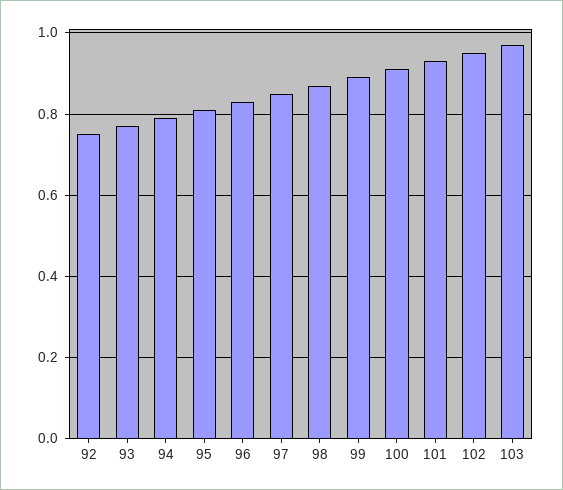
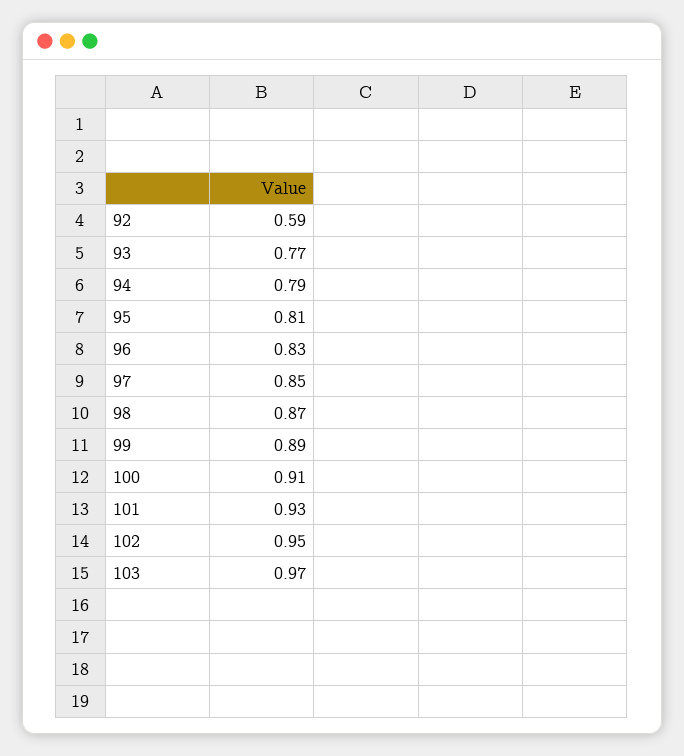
  {
-   "92": 0.75,
+   "92": 0.59,
    "93": 0.77,
    "94": 0.79,
    "95": 0.81,
    "96": 0.83,
    "97": 0.85,
    "98": 0.87,
    "99": 0.89,
    "100": 0.91,
    "101": 0.93,
    "102": 0.95,
    "103": 0.97
  }

